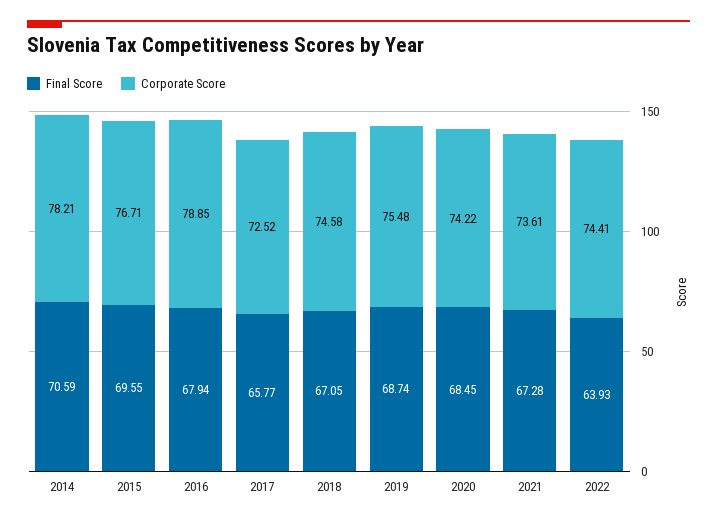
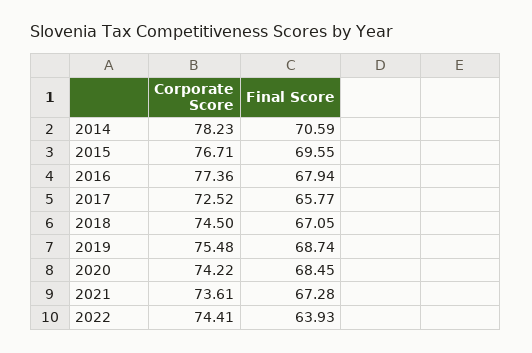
  {
    "Final Score": {
      "2014": 70.59,
      "2015": 69.55,
      "2016": 67.94,
      "2017": 65.77,
      "2018": 67.05,
      "2019": 68.74,
      "2020": 68.45,
      "2021": 67.28,
      "2022": 63.93
    },
    "Corporate Score": {
-     "2014": 78.21,
+     "2014": 78.23,
      "2015": 76.71,
-     "2016": 78.85,
+     "2016": 77.36,
      "2017": 72.52,
-     "2018": 74.58,
+     "2018": 74.5,
      "2019": 75.48,
      "2020": 74.22,
      "2021": 73.61,
      "2022": 74.41
    }
  }

